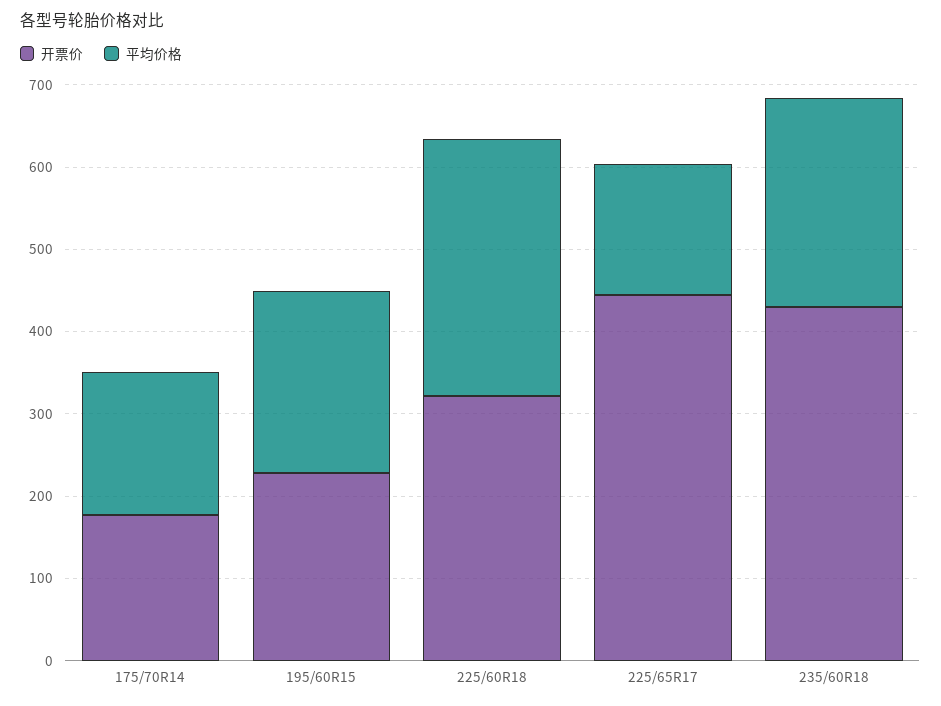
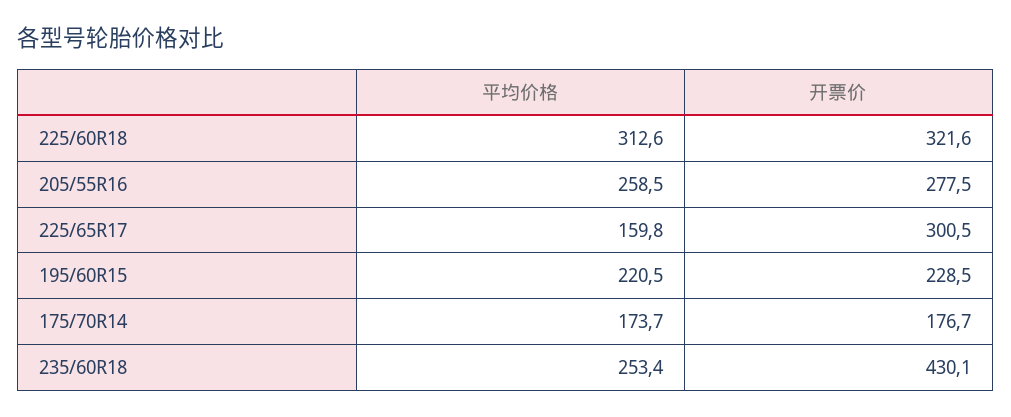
  {
    "开票价": {
      "175/70R14": 176.7,
      "195/60R15": 228.5,
      "225/60R18": 321.6,
-     "225/65R17": 440,
+     "225/65R17": 300.5,
-     "235/60R18": 430.1
+     "235/60R18": 430.1,
+     "205/55R16": 277.5
    },
    "平均价格": {
      "175/70R14": 173.7,
      "195/60R15": 220.5,
      "225/60R18": 312.6,
      "225/65R17": 159.8,
-     "235/60R18": 253.4
+     "235/60R18": 253.4,
+     "205/55R16": 258.5
    }
  }

